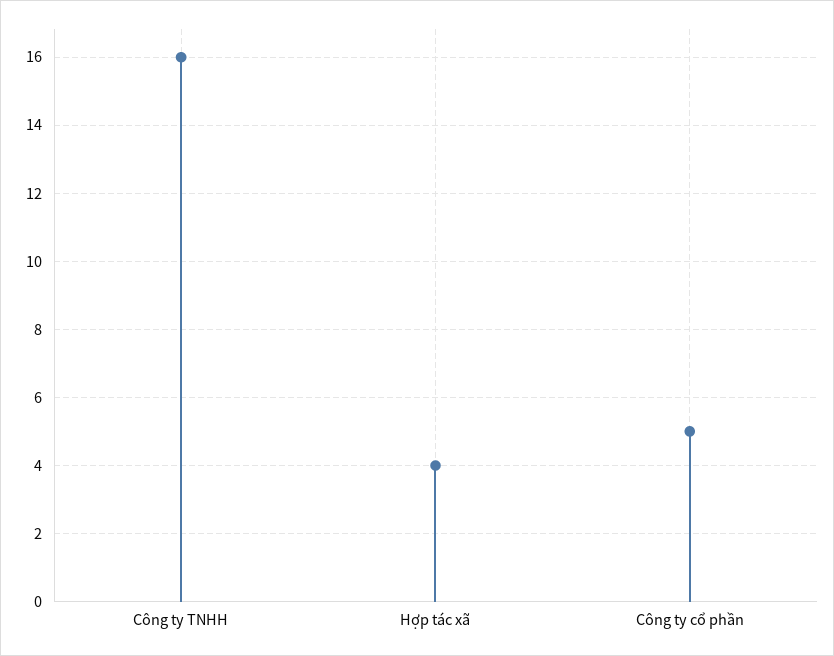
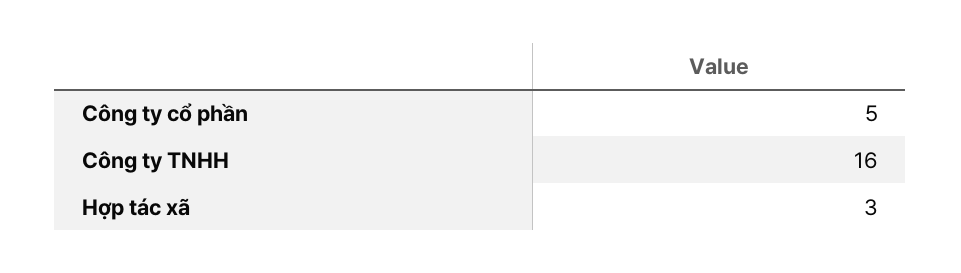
  {
    "Công ty TNHH": 16,
-   "Hợp tác xã": 4,
+   "Hợp tác xã": 3,
    "Công ty cổ phần": 5
  }

